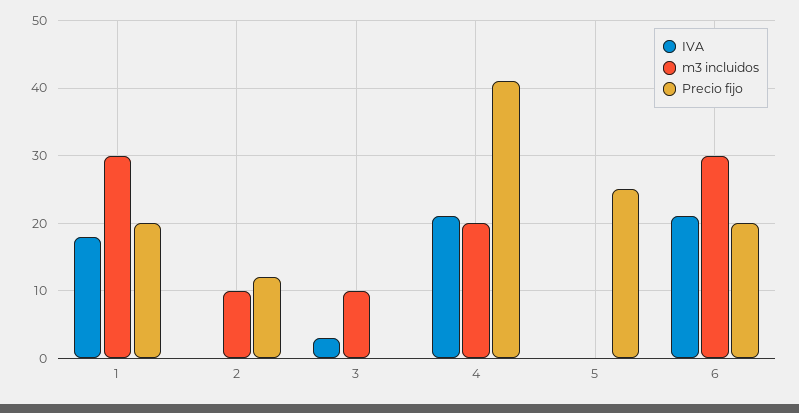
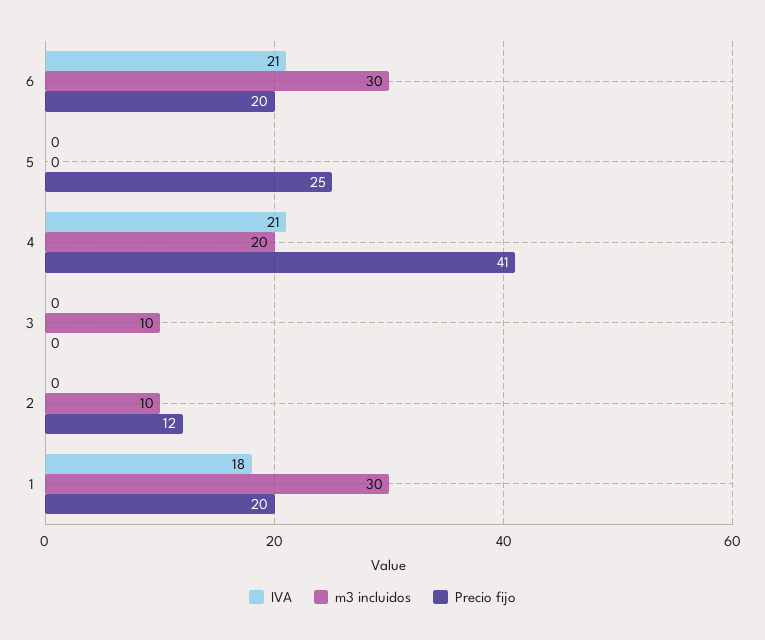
  {
    "IVA": {
      "1": 18,
      "2": 0,
-     "3": 3,
+     "3": 0,
      "4": 21,
      "5": 0,
      "6": 21
    },
    "m3 incluidos": {
      "1": 30,
      "2": 10,
      "3": 10,
      "4": 20,
      "5": 0,
      "6": 30
    },
    "Precio fijo": {
      "1": 20,
      "2": 12,
      "3": 0,
      "4": 41,
      "5": 25,
      "6": 20
    }
  }

